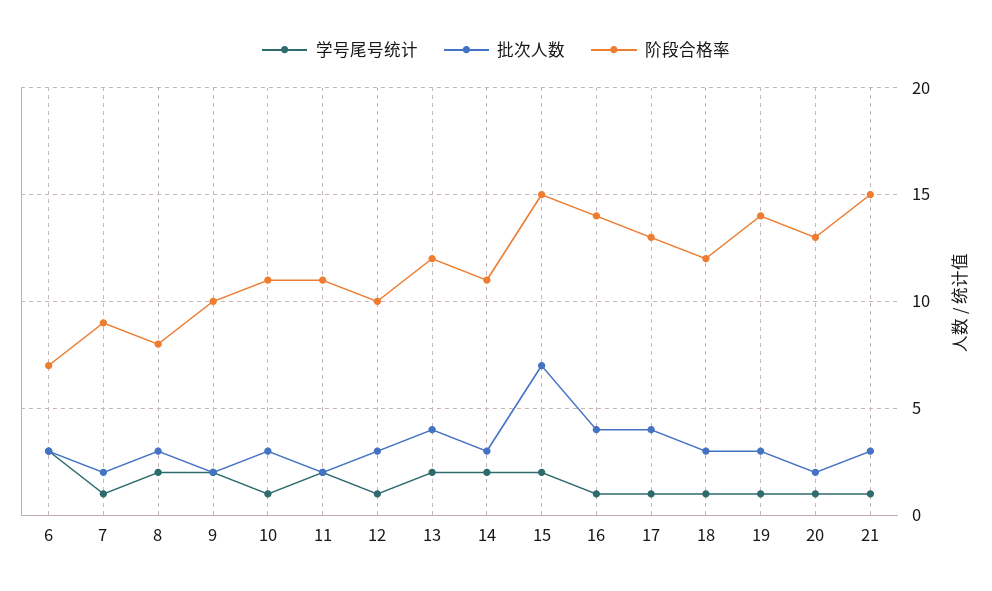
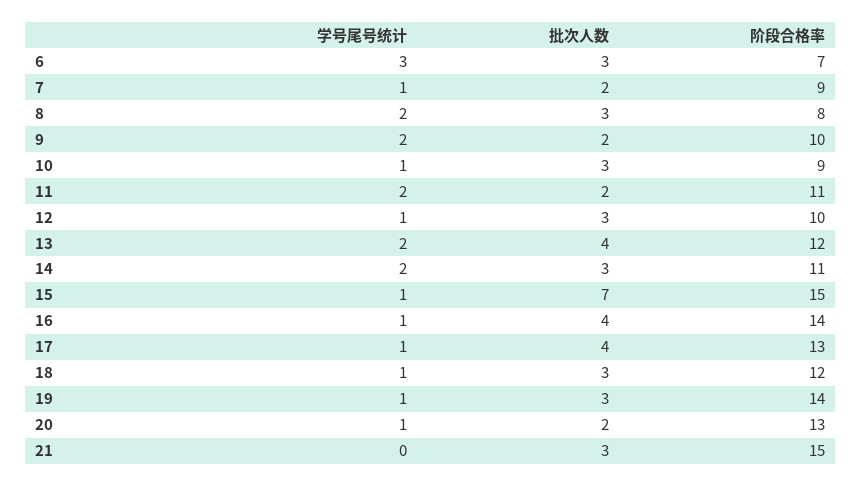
  {
    "学号尾号统计": {
      "6": 3,
      "7": 1,
      "8": 2,
      "9": 2,
      "10": 1,
      "11": 2,
      "12": 1,
      "13": 2,
      "14": 2,
-     "15": 2,
+     "15": 1,
      "16": 1,
      "17": 1,
      "18": 1,
      "19": 1,
      "20": 1,
-     "21": 1
+     "21": 0
    },
    "批次人数": {
      "6": 3,
      "7": 2,
      "8": 3,
      "9": 2,
      "10": 3,
      "11": 2,
      "12": 3,
      "13": 4,
      "14": 3,
      "15": 7,
      "16": 4,
      "17": 4,
      "18": 3,
      "19": 3,
      "20": 2,
      "21": 3
    },
    "阶段合格率": {
      "6": 7,
      "7": 9,
      "8": 8,
      "9": 10,
-     "10": 11,
+     "10": 9,
      "11": 11,
      "12": 10,
      "13": 12,
      "14": 11,
      "15": 15,
      "16": 14,
      "17": 13,
      "18": 12,
      "19": 14,
      "20": 13,
      "21": 15
    }
  }

